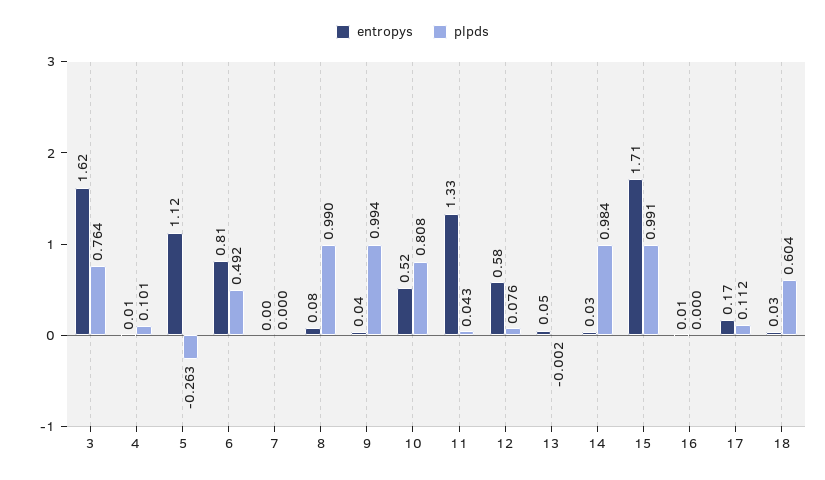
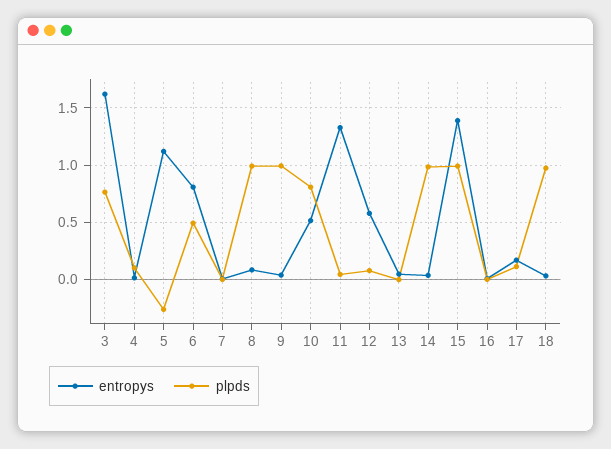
  {
    "entropys": {
      "3": 1.62,
      "4": 0.01,
      "5": 1.12,
      "6": 0.81,
      "7": 0,
      "8": 0.08,
      "9": 0.04,
      "10": 0.52,
      "11": 1.33,
      "12": 0.58,
      "13": 0.05,
      "14": 0.03,
-     "15": 1.71,
+     "15": 1.4,
      "16": 0.01,
      "17": 0.17,
      "18": 0.03
    },
    "plpds": {
      "3": 0.764,
      "4": 0.101,
      "5": -0.263,
      "6": 0.492,
      "7": 0,
      "8": 0.99,
      "9": 0.994,
      "10": 0.808,
      "11": 0.043,
      "12": 0.076,
      "13": -0.002,
      "14": 0.984,
      "15": 0.991,
      "16": 0,
      "17": 0.112,
-     "18": 0.604
+     "18": 1
    }
  }

